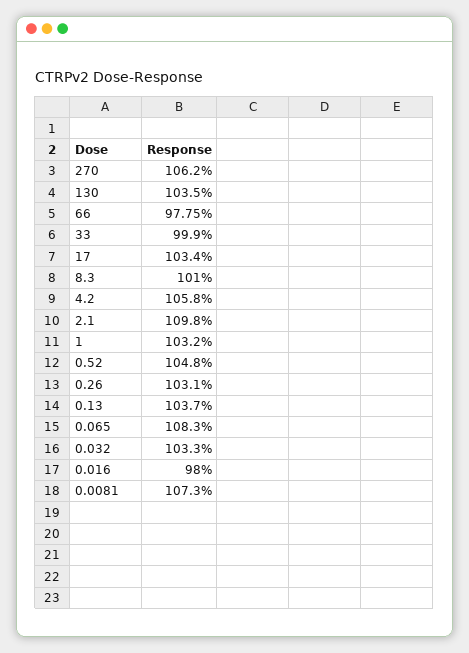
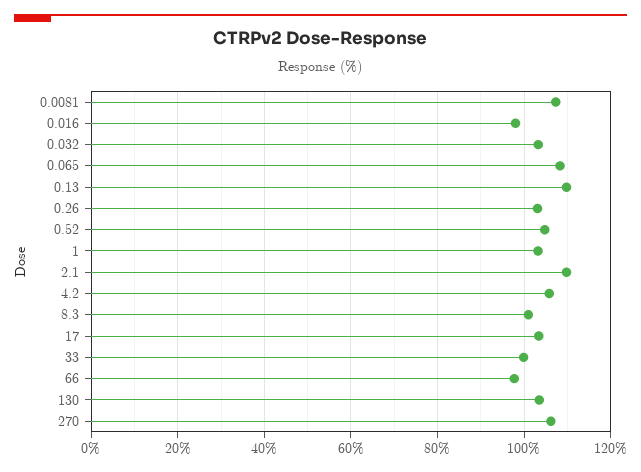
  {
    "270": 106.2,
    "130": 103.5,
    "66": 97.75,
    "33": 99.9,
    "17": 103.4,
    "8.3": 101,
    "4.2": 105.8,
    "2.1": 109.8,
    "1": 103.2,
    "0.52": 104.8,
    "0.26": 103.1,
-   "0.13": 103.7,
+   "0.13": 110,
    "0.065": 108.3,
    "0.032": 103.3,
    "0.016": 98,
    "0.0081": 107.3
  }

